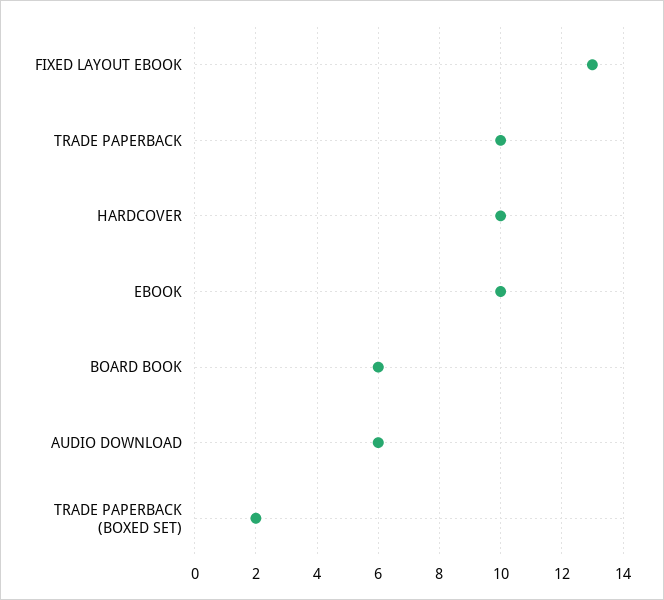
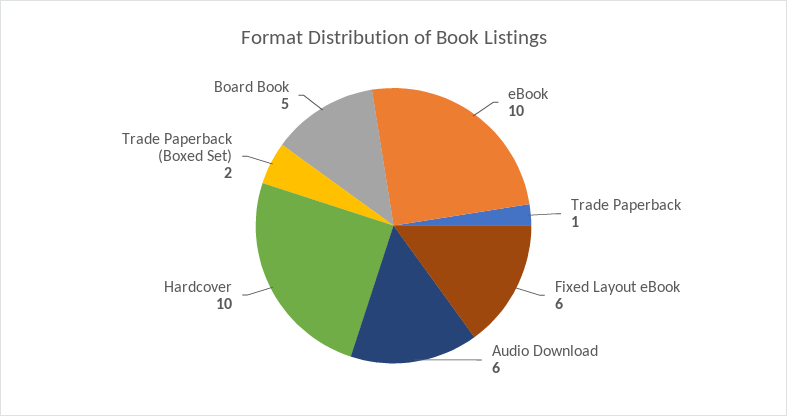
  {
-   "FIXED LAYOUT EBOOK": 13,
+   "FIXED LAYOUT EBOOK": 6,
-   "TRADE PAPERBACK": 10,
+   "TRADE PAPERBACK": 1,
    "HARDCOVER": 10,
    "EBOOK": 10,
-   "BOARD BOOK": 6,
+   "BOARD BOOK": 5,
    "AUDIO DOWNLOAD": 6,
    "TRADE PAPERBACK (BOXED SET)": 2
  }

